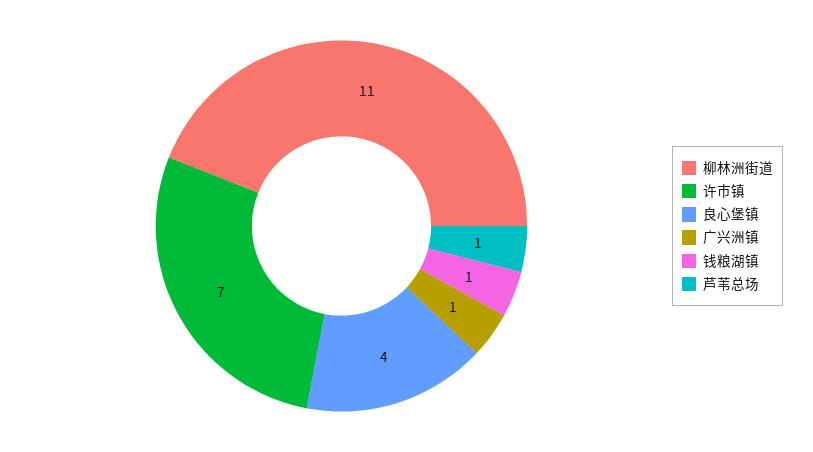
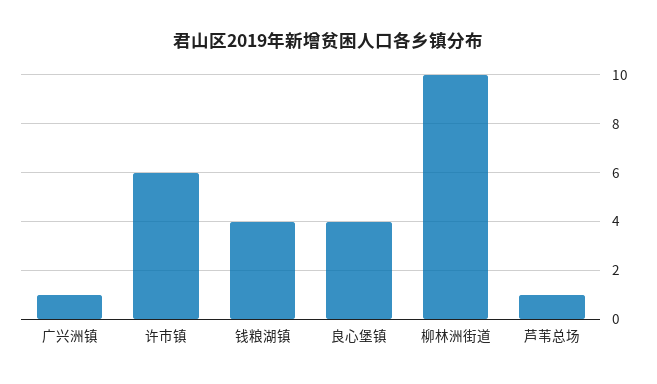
  {
-   "柳林洲街道": 11,
+   "柳林洲街道": 10,
-   "许市镇": 7,
+   "许市镇": 6,
    "良心堡镇": 4,
    "广兴洲镇": 1,
-   "钱粮湖镇": 1,
+   "钱粮湖镇": 4,
    "芦苇总场": 1
  }

